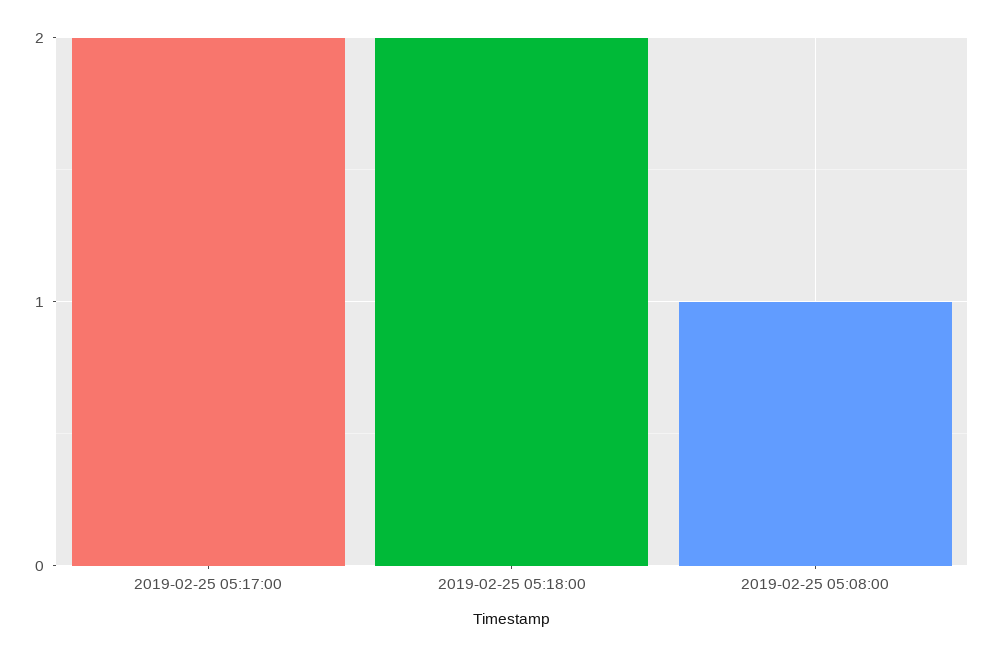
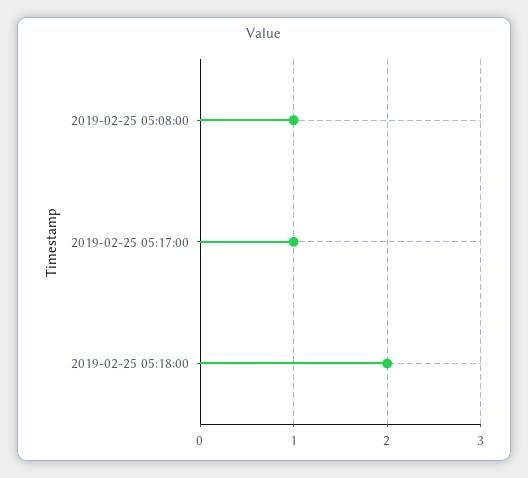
  {
-   "2019-02-25 05:17:00": 2,
+   "2019-02-25 05:17:00": 1,
    "2019-02-25 05:18:00": 2,
    "2019-02-25 05:08:00": 1
  }

